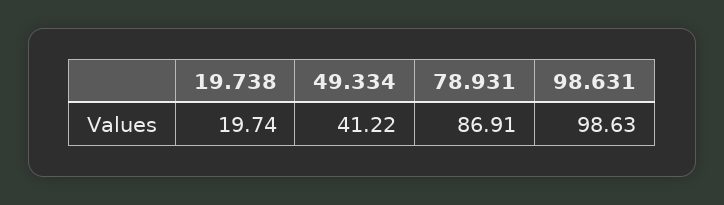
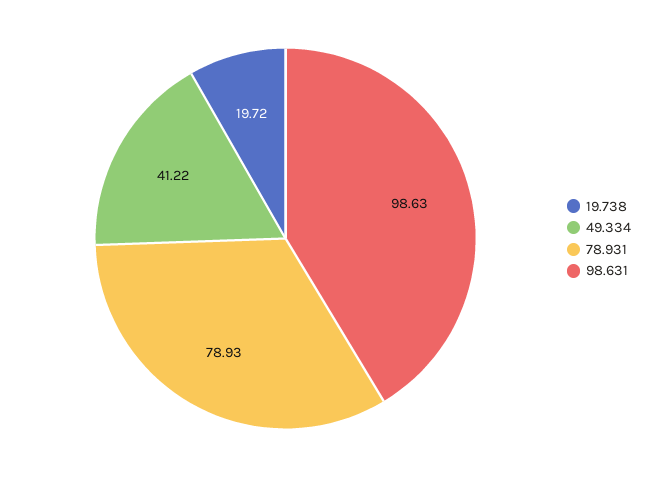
  {
-   "19.738": 19.74,
+   "19.738": 19.72,
    "49.334": 41.22,
-   "78.931": 86.91,
+   "78.931": 78.93,
    "98.631": 98.63
  }

